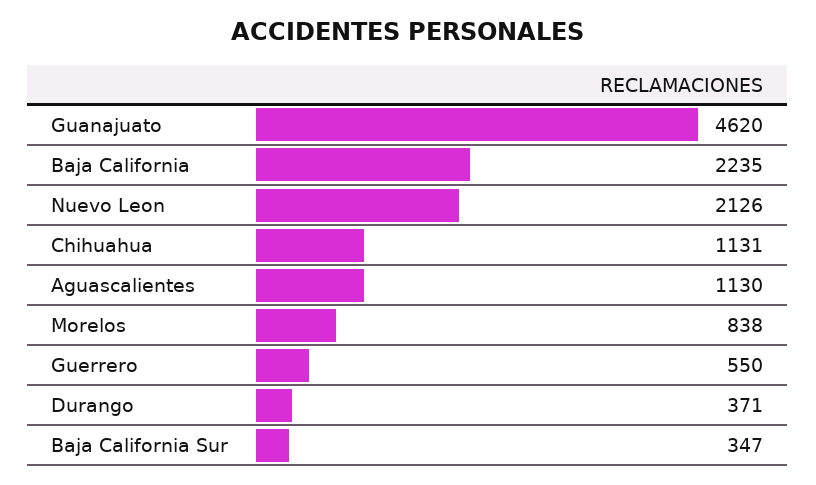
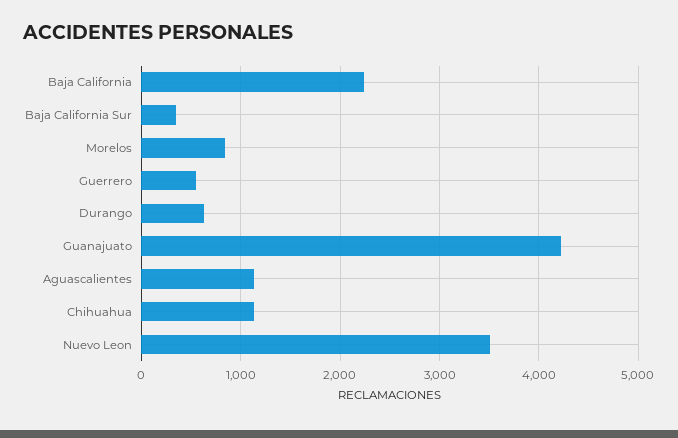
  {
-   "Guanajuato": 4620,
+   "Guanajuato": 4200,
    "Baja California": 2235,
-   "Nuevo Leon": 2126,
+   "Nuevo Leon": 3500,
    "Chihuahua": 1131,
    "Aguascalientes": 1130,
    "Morelos": 838,
    "Guerrero": 550,
-   "Durango": 371,
+   "Durango": 600,
    "Baja California Sur": 347
  }

